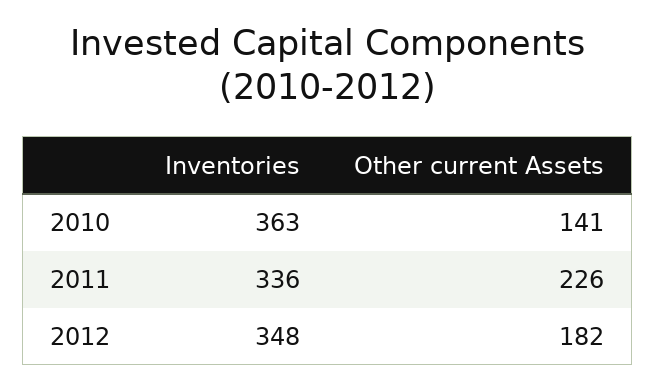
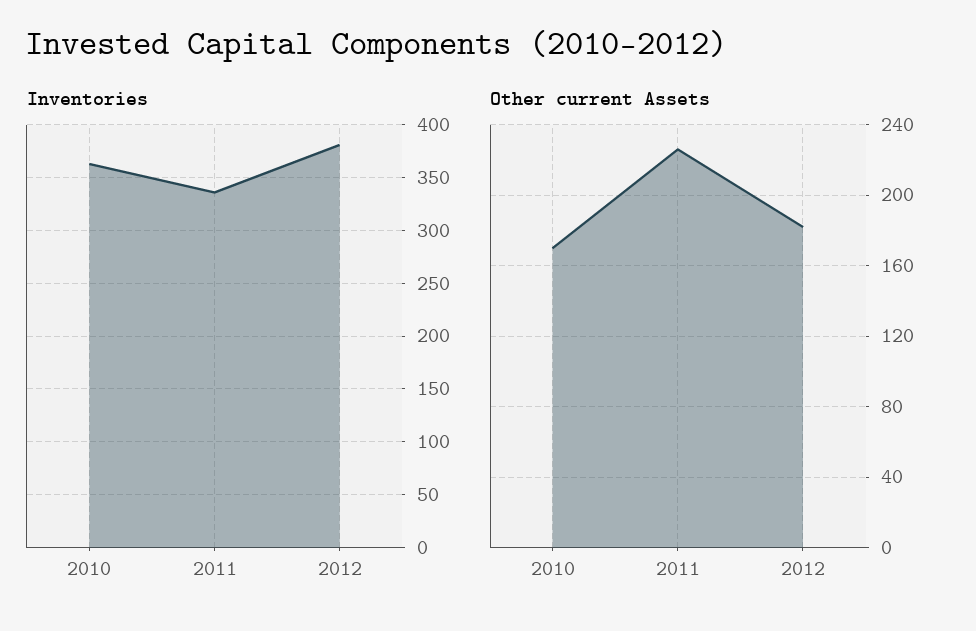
  {
    "Inventories": {
      "2010": 363,
      "2011": 336,
-     "2012": 348
+     "2012": 380
    },
    "Other current Assets": {
-     "2010": 141,
+     "2010": 170,
      "2011": 226,
      "2012": 182
    }
  }

